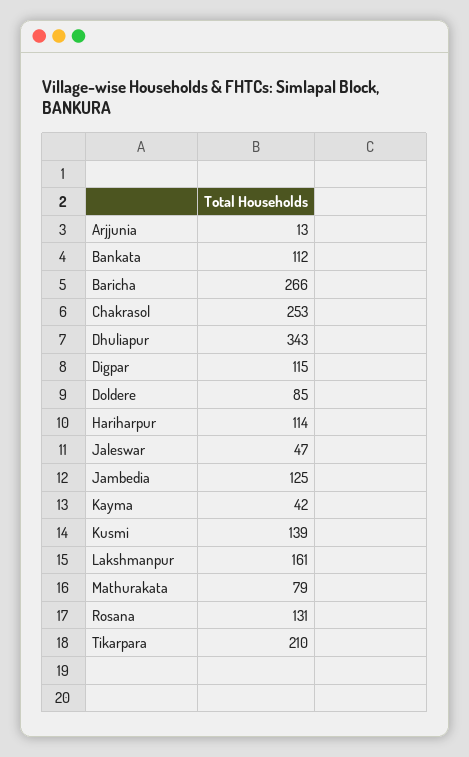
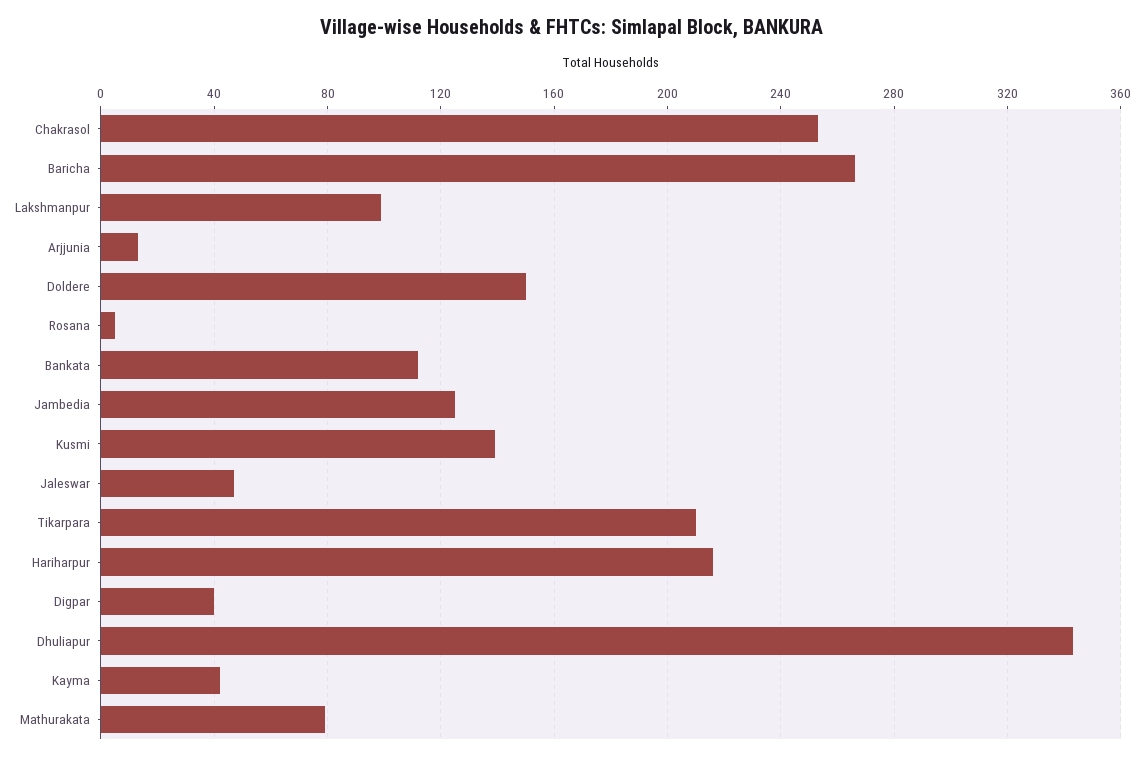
  {
    "Arjjunia": 13,
    "Bankata": 112,
    "Baricha": 266,
    "Chakrasol": 253,
    "Dhuliapur": 343,
-   "Digpar": 115,
+   "Digpar": 40,
-   "Doldere": 85,
+   "Doldere": 150,
-   "Hariharpur": 114,
+   "Hariharpur": 215,
    "Jaleswar": 47,
    "Jambedia": 125,
    "Kayma": 42,
    "Kusmi": 139,
-   "Lakshmanpur": 161,
+   "Lakshmanpur": 100,
    "Mathurakata": 79,
-   "Rosana": 131,
+   "Rosana": 5,
    "Tikarpara": 210
  }

